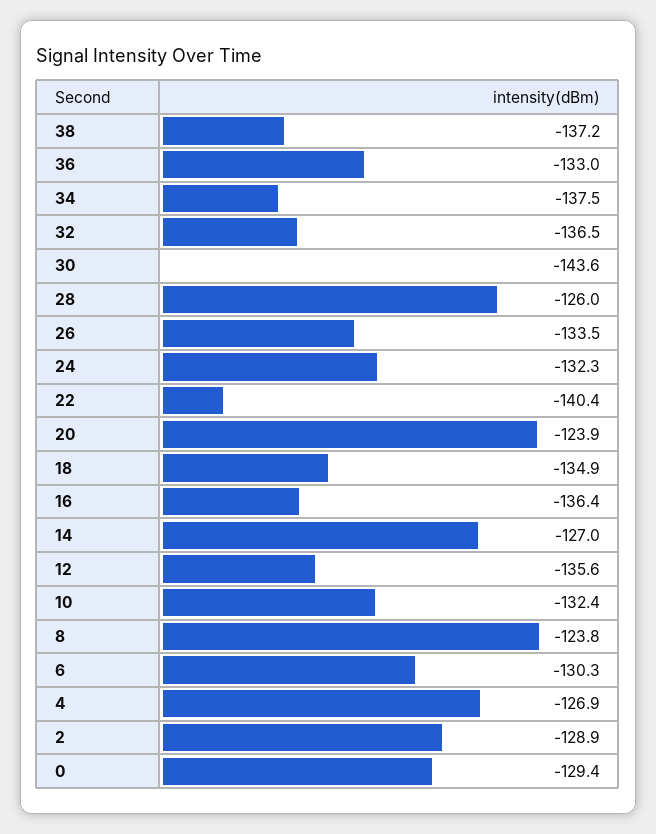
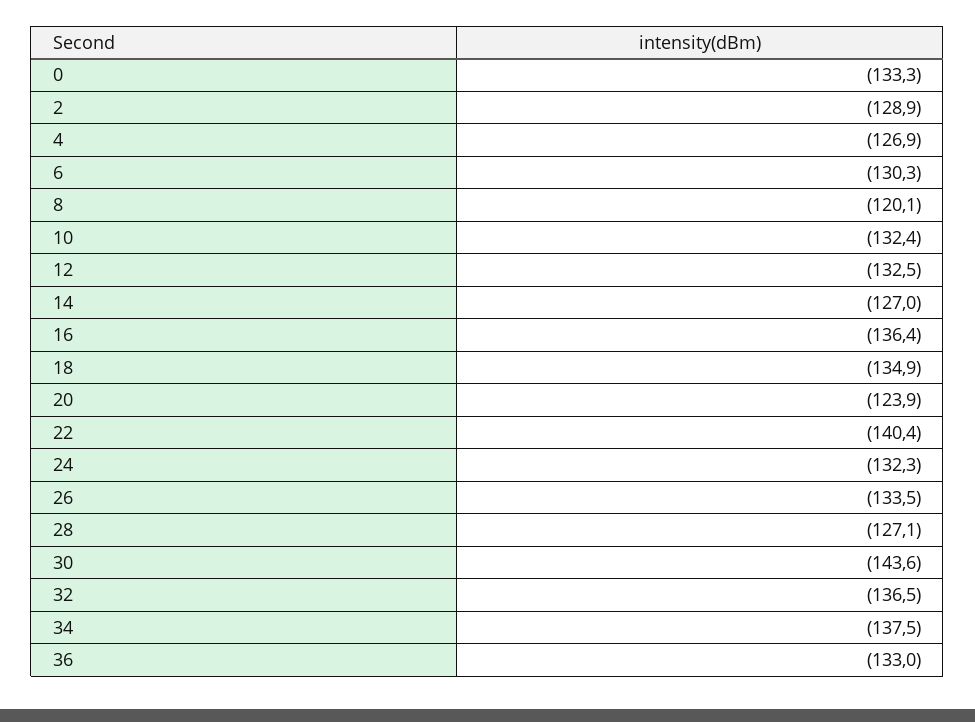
  {
-   "38": -137.2,
    "36": -133,
    "34": -137.5,
    "32": -136.5,
    "30": -143.6,
-   "28": -126,
+   "28": -127.1,
    "26": -133.5,
    "24": -132.3,
    "22": -140.4,
    "20": -123.9,
    "18": -134.9,
    "16": -136.4,
    "14": -127,
-   "12": -135.6,
+   "12": -132.5,
    "10": -132.4,
-   "8": -123.8,
+   "8": -120.1,
    "6": -130.3,
    "4": -126.9,
    "2": -128.9,
-   "0": -129.4
+   "0": -133.3
  }

